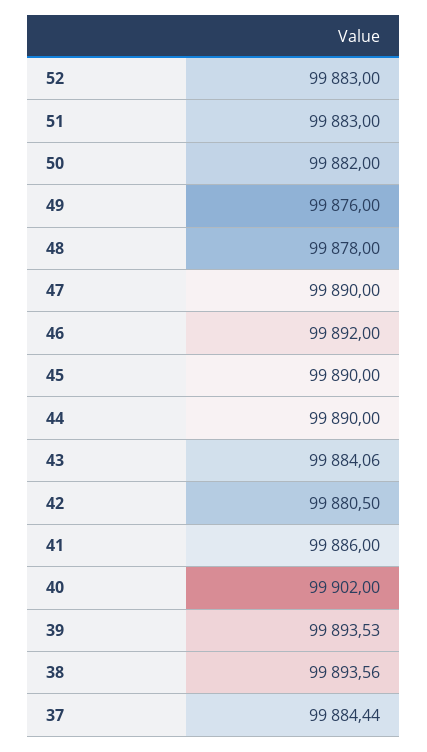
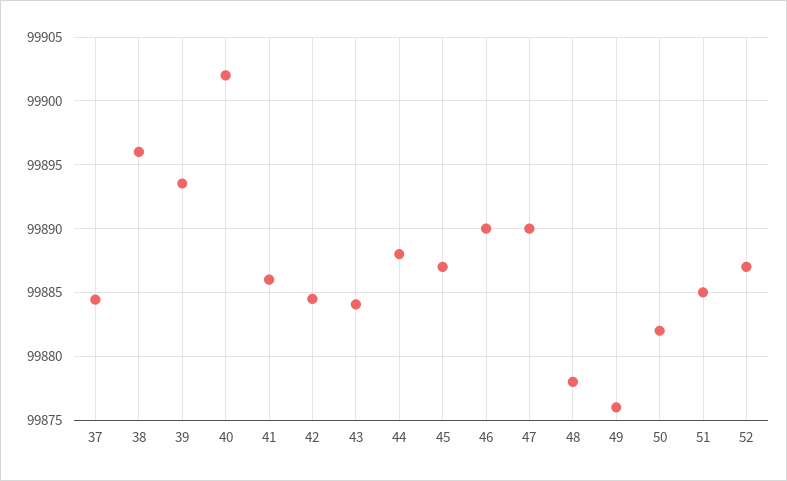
  {
-   "52": 99883,
+   "52": 99887,
-   "51": 99883,
+   "51": 99885,
    "50": 99882,
    "49": 99876,
    "48": 99878,
    "47": 99890,
-   "46": 99892,
+   "46": 99890,
-   "45": 99890,
+   "45": 99887,
-   "44": 99890,
+   "44": 99888,
    "43": 99884.06,
-   "42": 99880.5,
+   "42": 99884.5,
    "41": 99886,
    "40": 99902,
    "39": 99893.53,
-   "38": 99893.56,
+   "38": 99896,
    "37": 99884.44
  }

